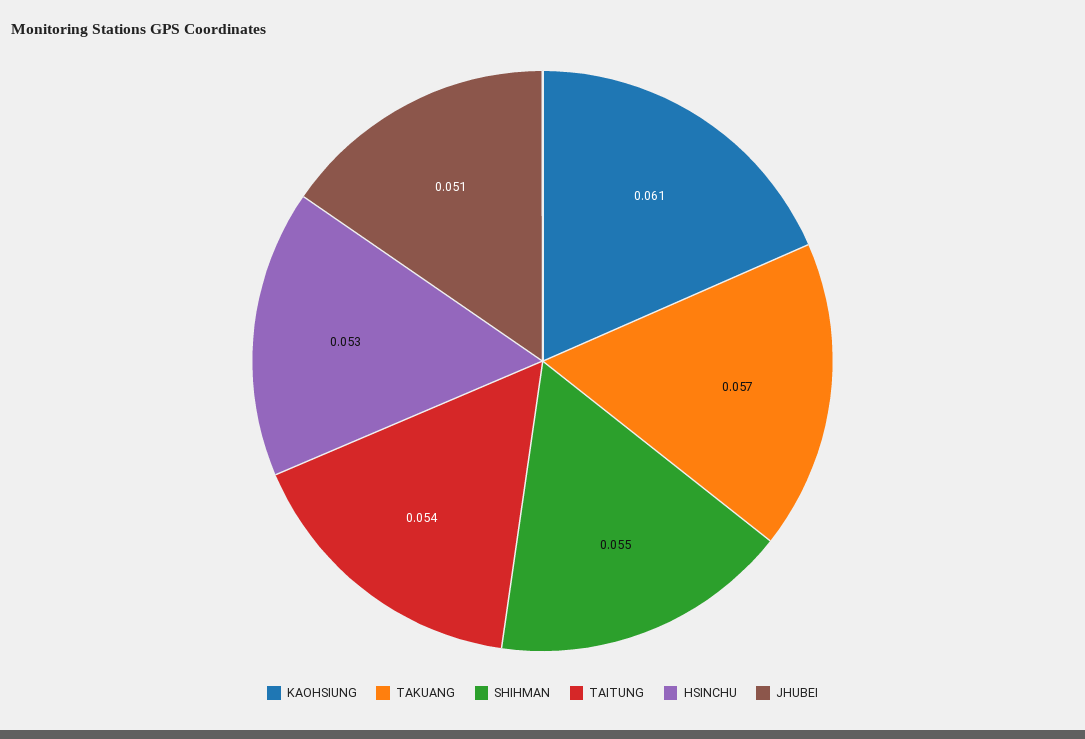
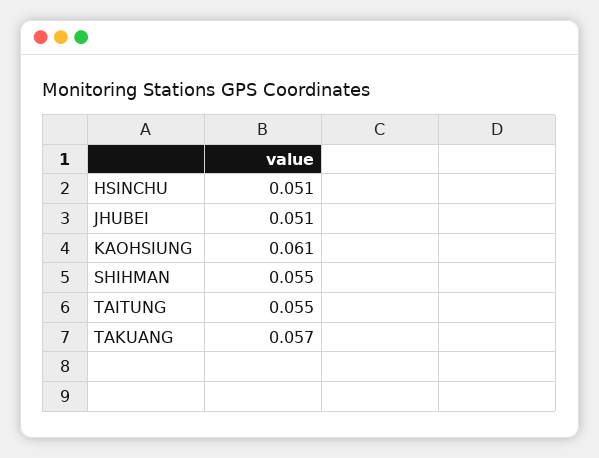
  {
    "KAOHSIUNG": 0.061,
    "TAKUANG": 0.057,
    "SHIHMAN": 0.055,
-   "TAITUNG": 0.054,
+   "TAITUNG": 0.055,
-   "HSINCHU": 0.053,
+   "HSINCHU": 0.051,
    "JHUBEI": 0.051
  }

